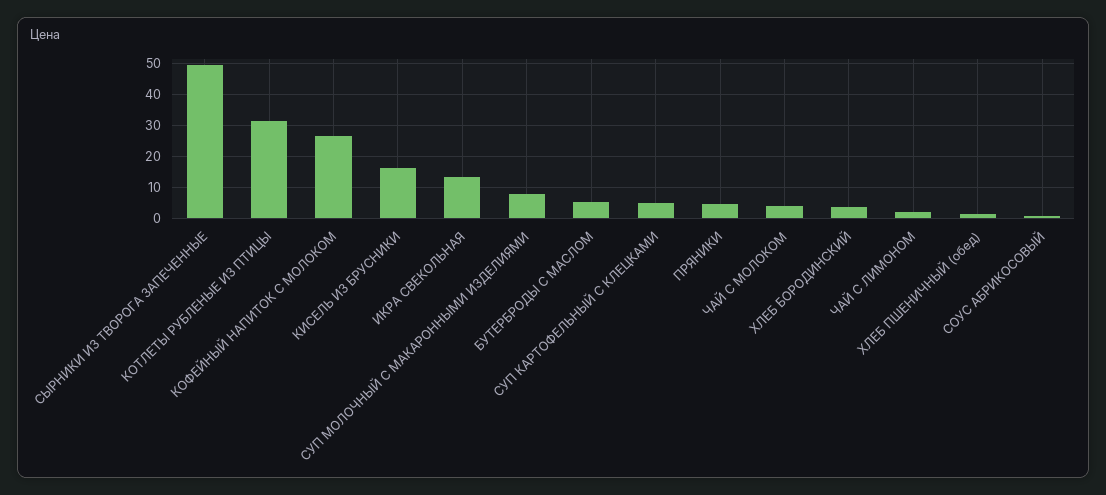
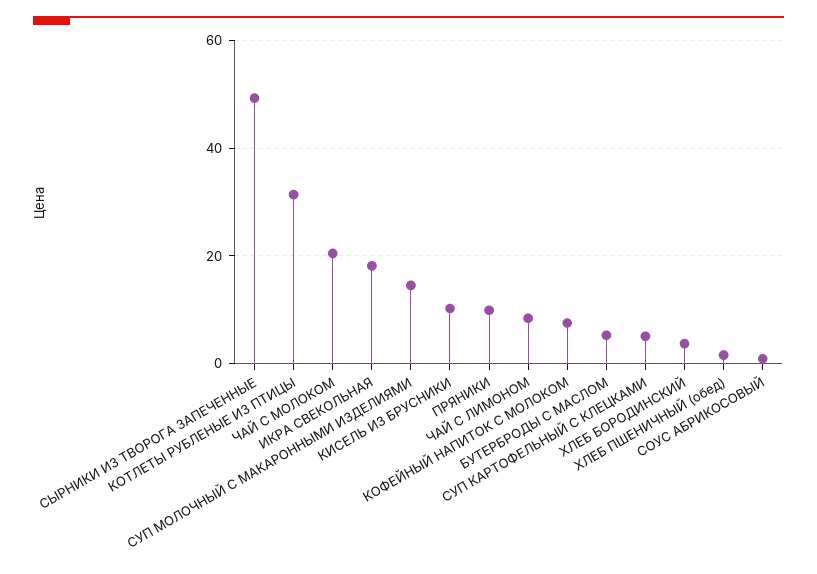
  {
    "СЫРНИКИ ИЗ ТВОРОГА ЗАПЕЧЕННЫЕ": 50,
    "КОТЛЕТЫ РУБЛЕНЫЕ ИЗ ПТИЦЫ": 32,
-   "КОФЕЙНЫЙ НАПИТОК С МОЛОКОМ": 26,
+   "КОФЕЙНЫЙ НАПИТОК С МОЛОКОМ": 8,
-   "КИСЕЛЬ ИЗ БРУСНИКИ": 16,
+   "КИСЕЛЬ ИЗ БРУСНИКИ": 10,
-   "ИКРА СВЕКОЛЬНАЯ": 14,
+   "ИКРА СВЕКОЛЬНАЯ": 18,
-   "СУП МОЛОЧНЫЙ С МАКАРОННЫМИ ИЗДЕЛИЯМИ": 8,
+   "СУП МОЛОЧНЫЙ С МАКАРОННЫМИ ИЗДЕЛИЯМИ": 14,
    "БУТЕРБРОДЫ С МАСЛОМ": 6,
    "СУП КАРТОФЕЛЬНЫЙ С КЛЕЦКАМИ": 6,
-   "ПРЯНИКИ": 4,
+   "ПРЯНИКИ": 10,
-   "ЧАЙ С МОЛОКОМ": 4,
+   "ЧАЙ С МОЛОКОМ": 20,
    "ХЛЕБ БОРОДИНСКИЙ": 4,
-   "ЧАЙ С ЛИМОНОМ": 2,
+   "ЧАЙ С ЛИМОНОМ": 8,
    "ХЛЕБ ПШЕНИЧНЫЙ (обед)": 2,
    "СОУС АБРИКОСОВЫЙ": 0
  }

